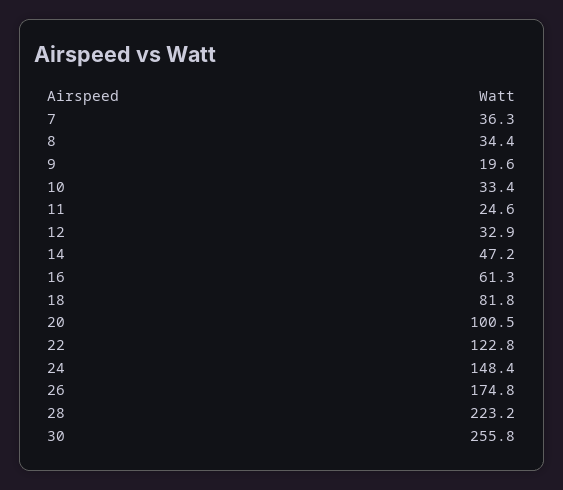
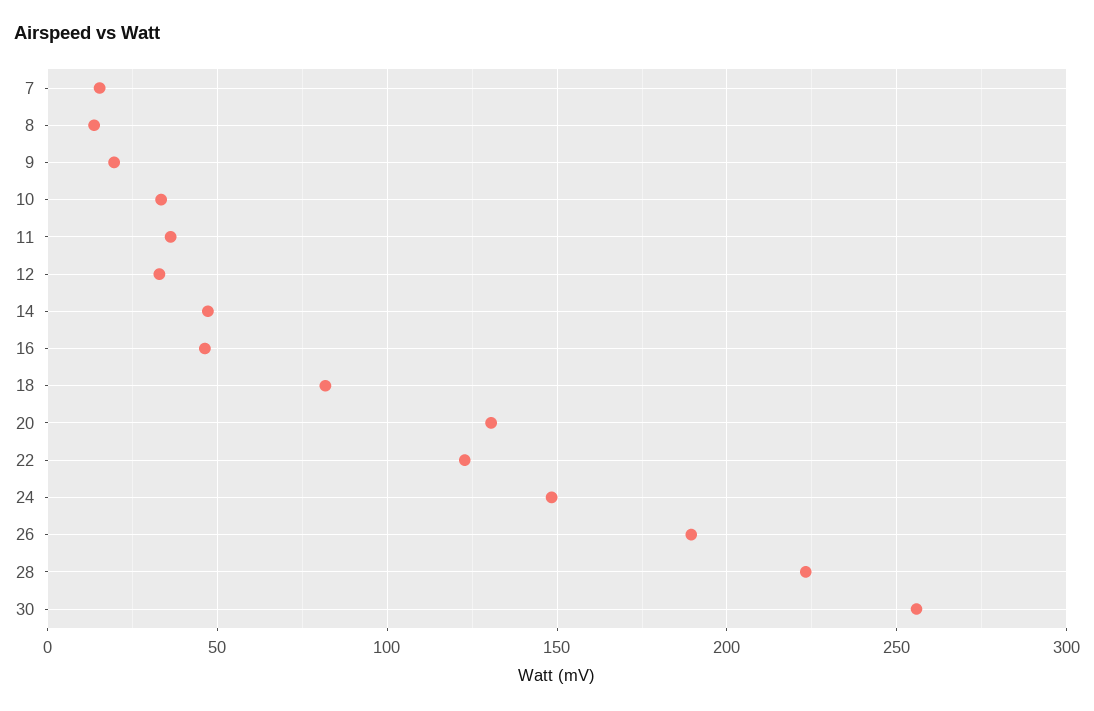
  {
-   "7": 36.3,
+   "7": 15,
-   "8": 34.4,
+   "8": 15,
    "9": 19.6,
    "10": 33.4,
-   "11": 24.6,
+   "11": 35,
    "12": 32.9,
    "14": 47.2,
-   "16": 61.3,
+   "16": 45,
    "18": 81.8,
-   "20": 100.5,
+   "20": 130,
    "22": 122.8,
    "24": 148.4,
-   "26": 174.8,
+   "26": 190,
    "28": 223.2,
    "30": 255.8
  }

